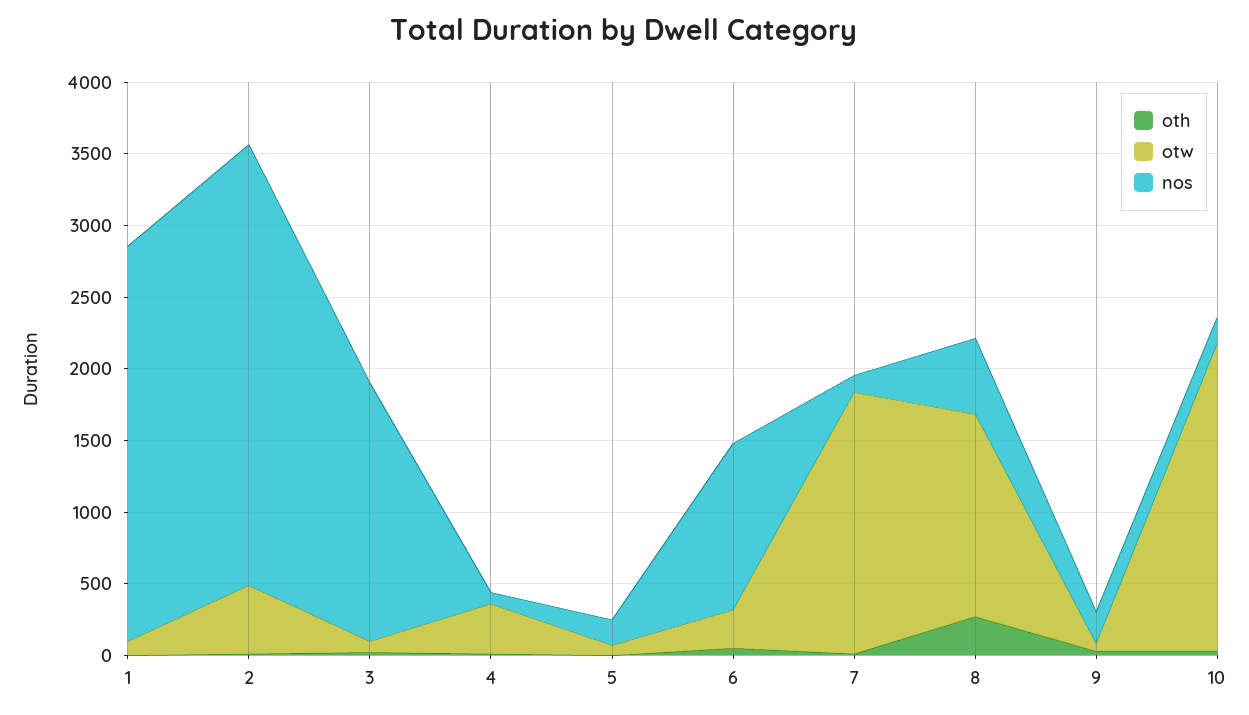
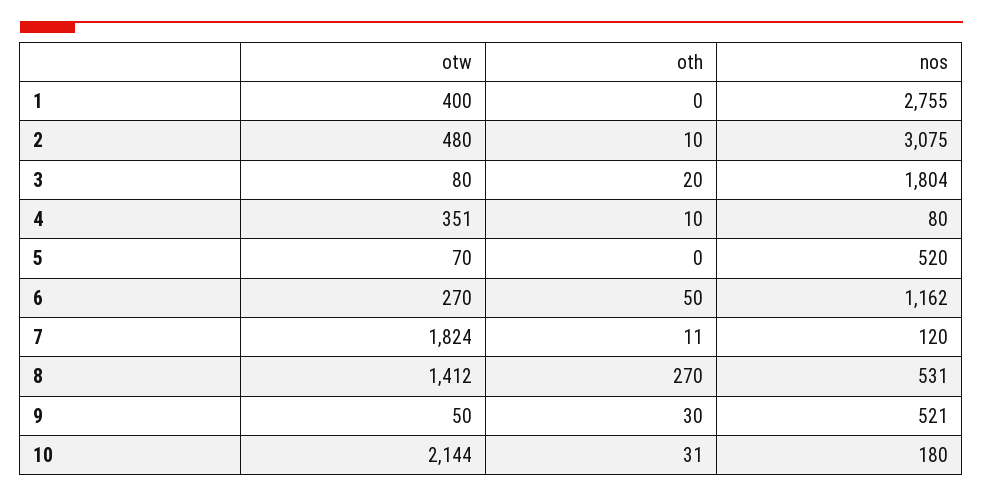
  {
    "oth": {
      "1": 0,
      "2": 10,
      "3": 20,
      "4": 10,
      "5": 0,
      "6": 50,
      "7": 11,
      "8": 270,
      "9": 30,
      "10": 31
    },
    "otw": {
-     "1": 100,
+     "1": 400,
      "2": 480,
      "3": 80,
      "4": 351,
      "5": 70,
      "6": 270,
      "7": 1824,
      "8": 1412,
      "9": 50,
      "10": 2144
    },
    "nos": {
      "1": 2755,
      "2": 3075,
      "3": 1804,
      "4": 80,
-     "5": 200,
+     "5": 520,
      "6": 1162,
      "7": 120,
      "8": 531,
-     "9": 200,
+     "9": 521,
      "10": 180
    }
  }

